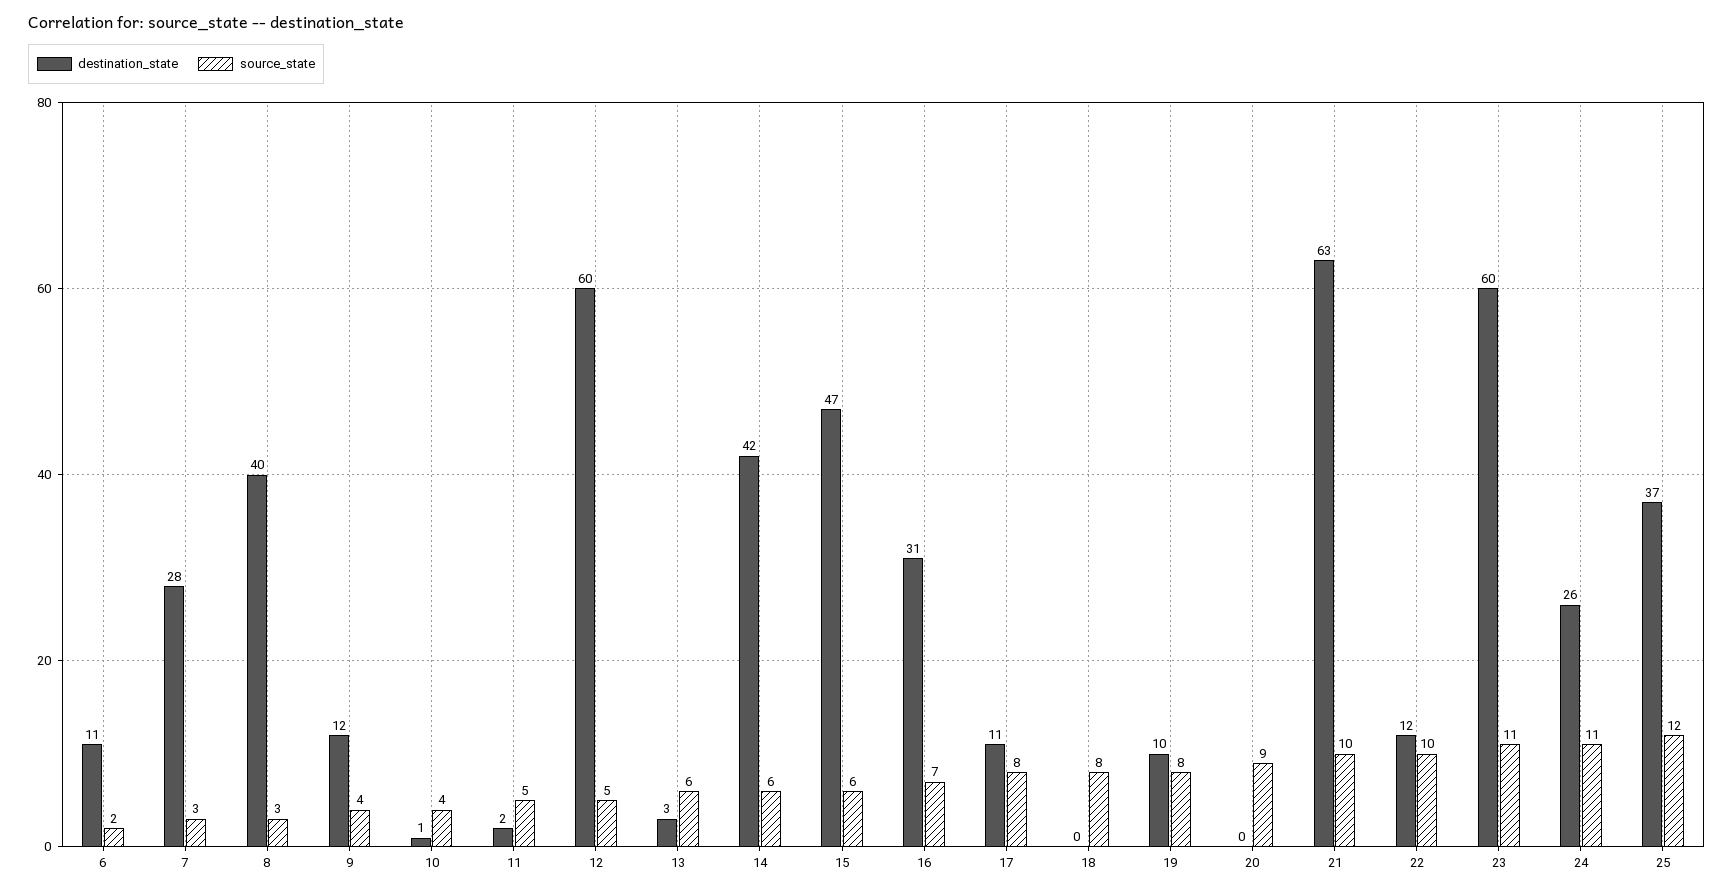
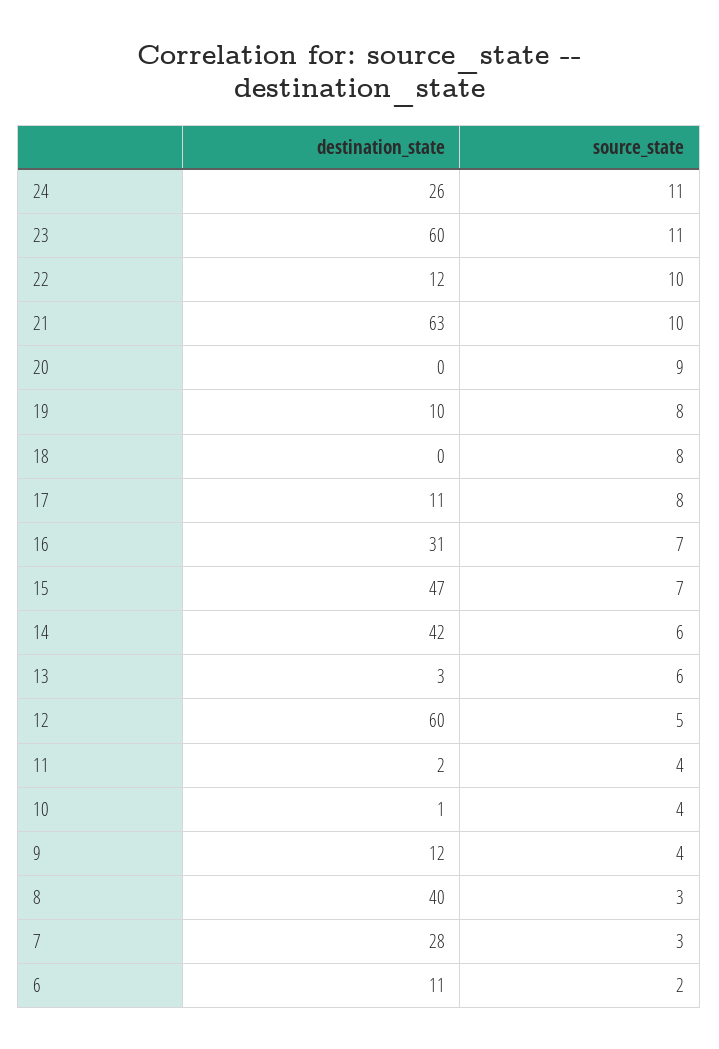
  {
    "destination_state": {
      "6": 11,
      "7": 28,
      "8": 40,
      "9": 12,
      "10": 1,
      "11": 2,
      "12": 60,
      "13": 3,
      "14": 42,
      "15": 47,
      "16": 31,
      "17": 11,
      "18": 0,
      "19": 10,
      "20": 0,
      "21": 63,
      "22": 12,
      "23": 60,
-     "24": 26,
+     "24": 26
-     "25": 37
    },
    "source_state": {
      "6": 2,
      "7": 3,
      "8": 3,
      "9": 4,
      "10": 4,
-     "11": 5,
+     "11": 4,
      "12": 5,
      "13": 6,
      "14": 6,
-     "15": 6,
+     "15": 7,
      "16": 7,
      "17": 8,
      "18": 8,
      "19": 8,
      "20": 9,
      "21": 10,
      "22": 10,
      "23": 11,
-     "24": 11,
+     "24": 11
-     "25": 12
    }
  }

